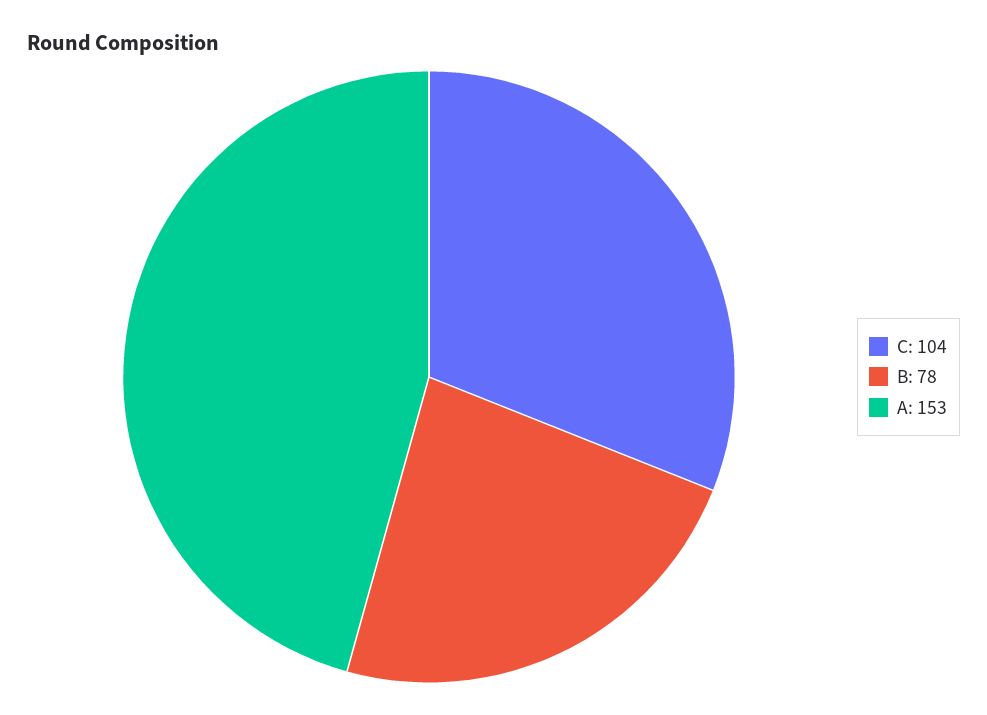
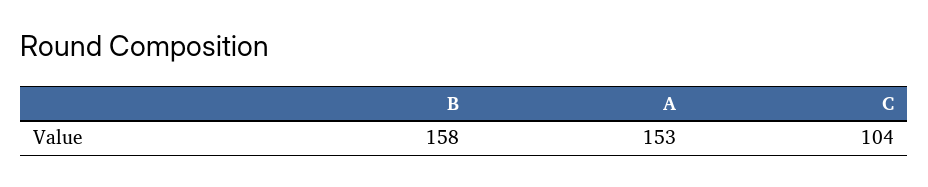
  {
    "C": 104,
-   "B": 78,
+   "B": 158,
    "A": 153
  }

